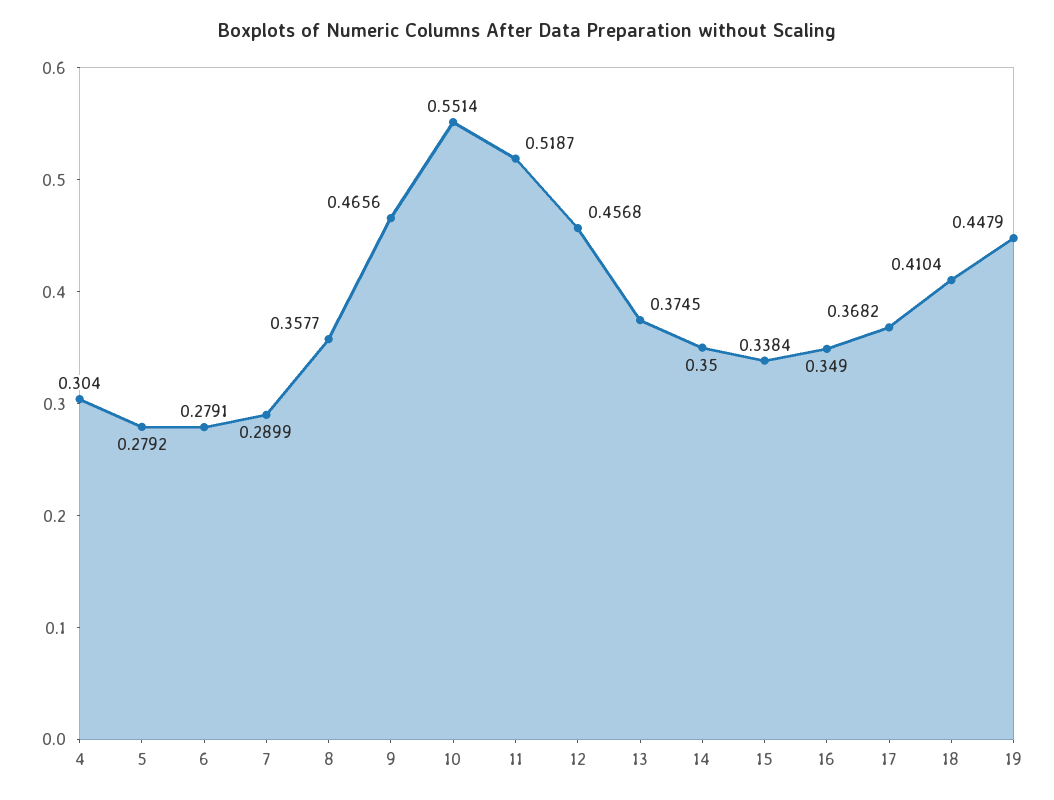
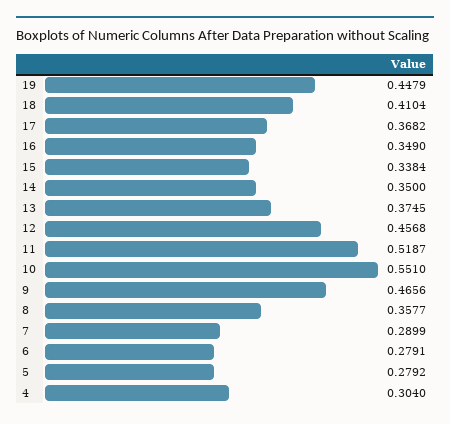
  {
    "4": 0.304,
    "5": 0.2792,
    "6": 0.2791,
    "7": 0.2899,
    "8": 0.3577,
    "9": 0.4656,
-   "10": 0.5514,
+   "10": 0.551,
    "11": 0.5187,
    "12": 0.4568,
    "13": 0.3745,
    "14": 0.35,
    "15": 0.3384,
    "16": 0.349,
    "17": 0.3682,
    "18": 0.4104,
    "19": 0.4479
  }

